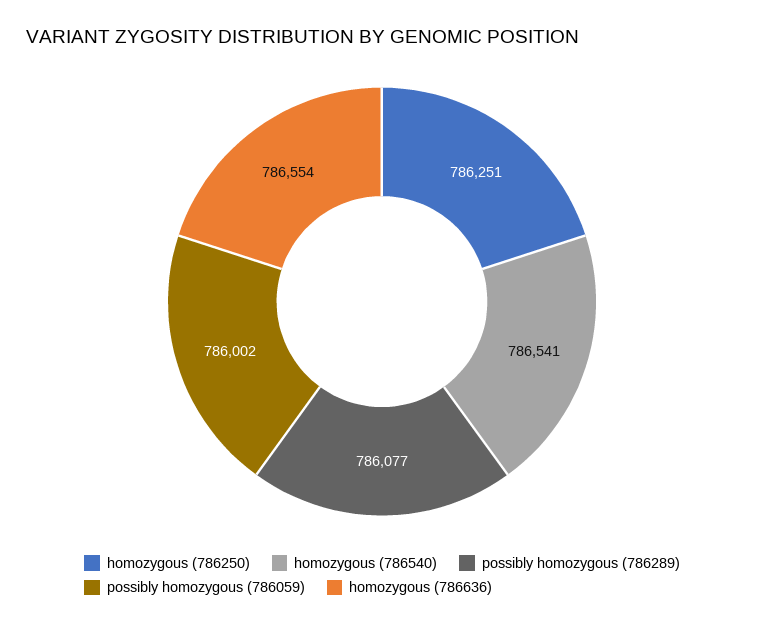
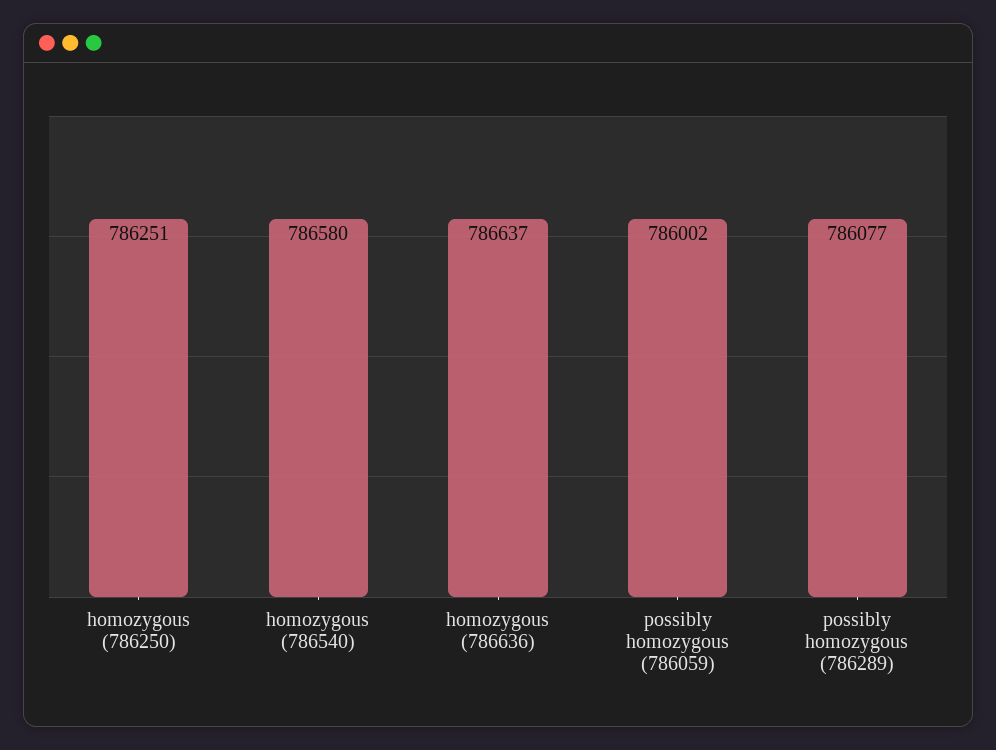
  {
    "homozygous (786250)": 786251,
-   "homozygous (786540)": 786541,
+   "homozygous (786540)": 786580,
    "possibly homozygous (786289)": 786077,
    "possibly homozygous (786059)": 786002,
-   "homozygous (786636)": 786554
+   "homozygous (786636)": 786637
  }

